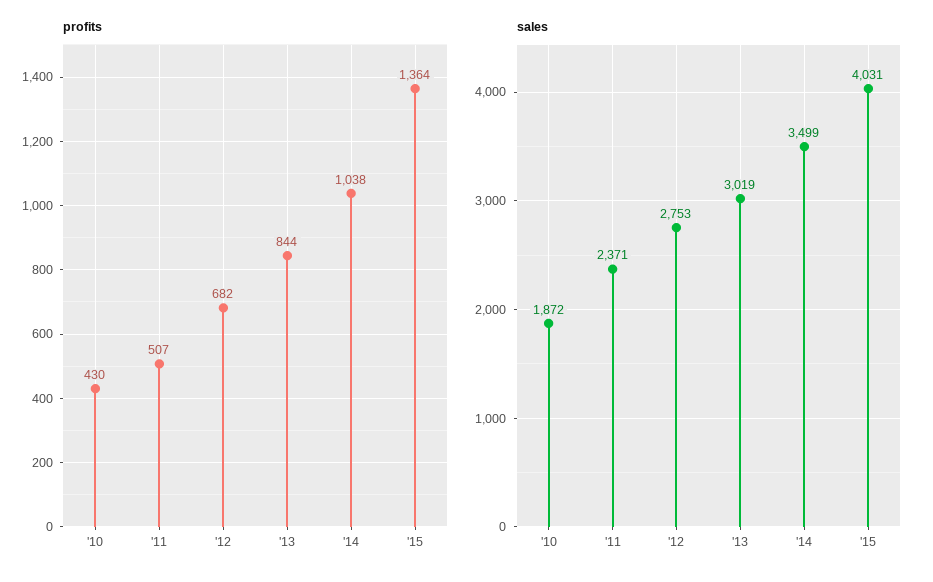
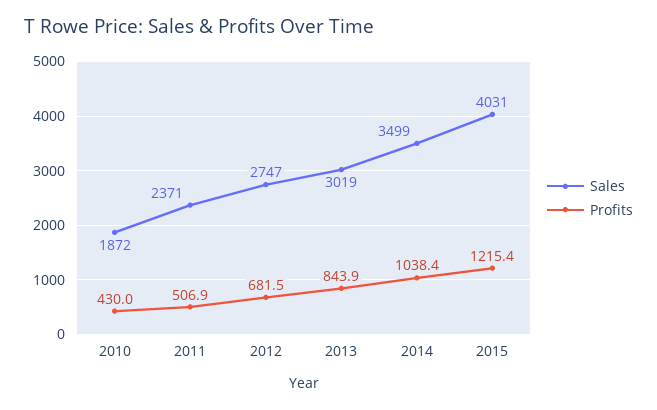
  {
    "profits": {
      "'10": 430,
      "'11": 506.9,
      "'12": 681.5,
      "'13": 843.9,
      "'14": 1038.4,
-     "'15": 1364
+     "'15": 1215.4
    },
    "sales": {
      "'10": 1872,
      "'11": 2371,
-     "'12": 2753,
+     "'12": 2747,
      "'13": 3019,
      "'14": 3499,
      "'15": 4031
    }
  }

